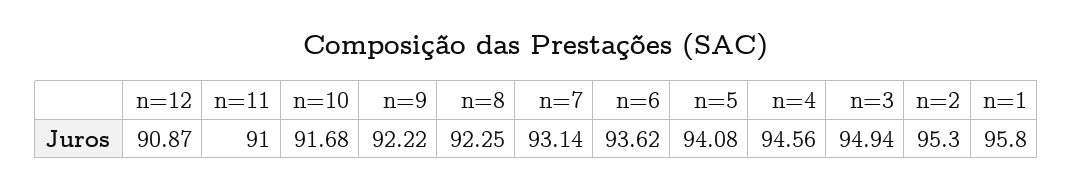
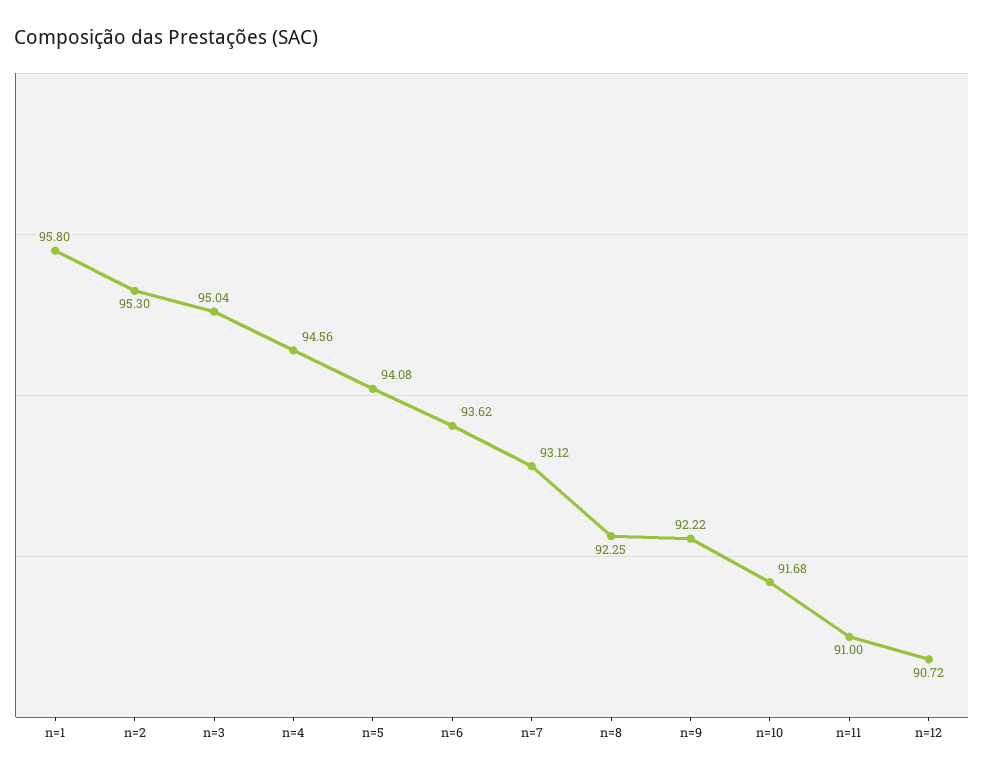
  {
-   "n=12": 90.87,
+   "n=12": 90.72,
    "n=11": 91,
    "n=10": 91.68,
    "n=9": 92.22,
    "n=8": 92.25,
-   "n=7": 93.14,
+   "n=7": 93.12,
    "n=6": 93.62,
    "n=5": 94.08,
    "n=4": 94.56,
-   "n=3": 94.94,
+   "n=3": 95.04,
    "n=2": 95.3,
    "n=1": 95.8
  }

